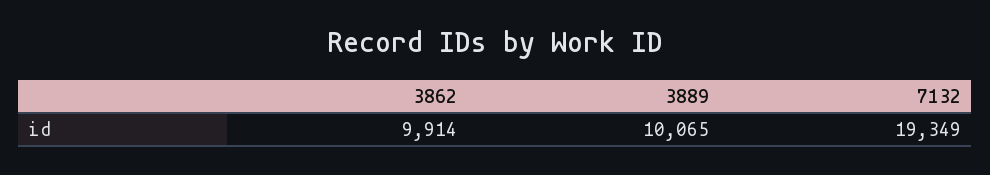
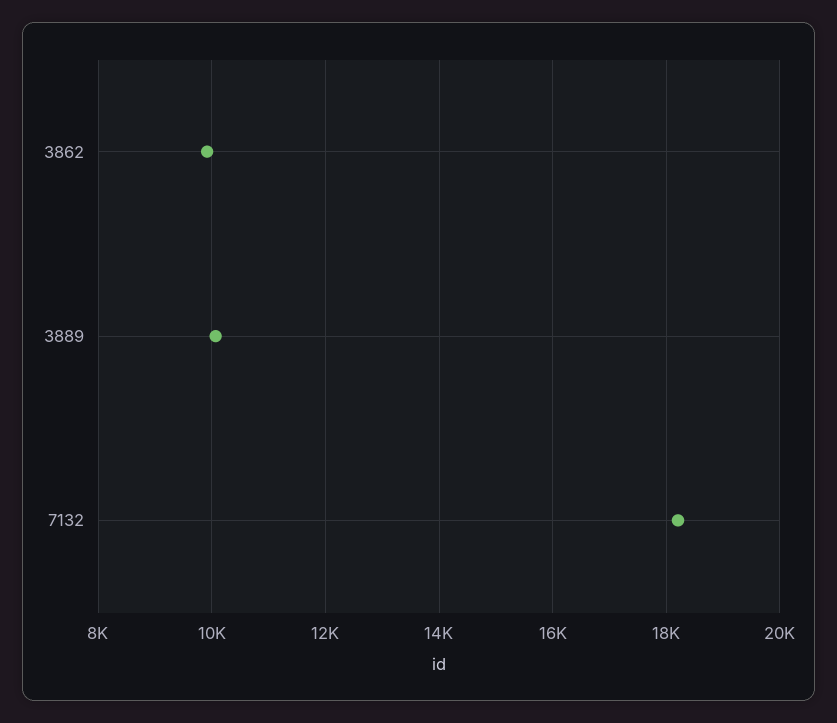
  {
    "3862": 9914,
    "3889": 10065,
-   "7132": 19349
+   "7132": 18200
  }

